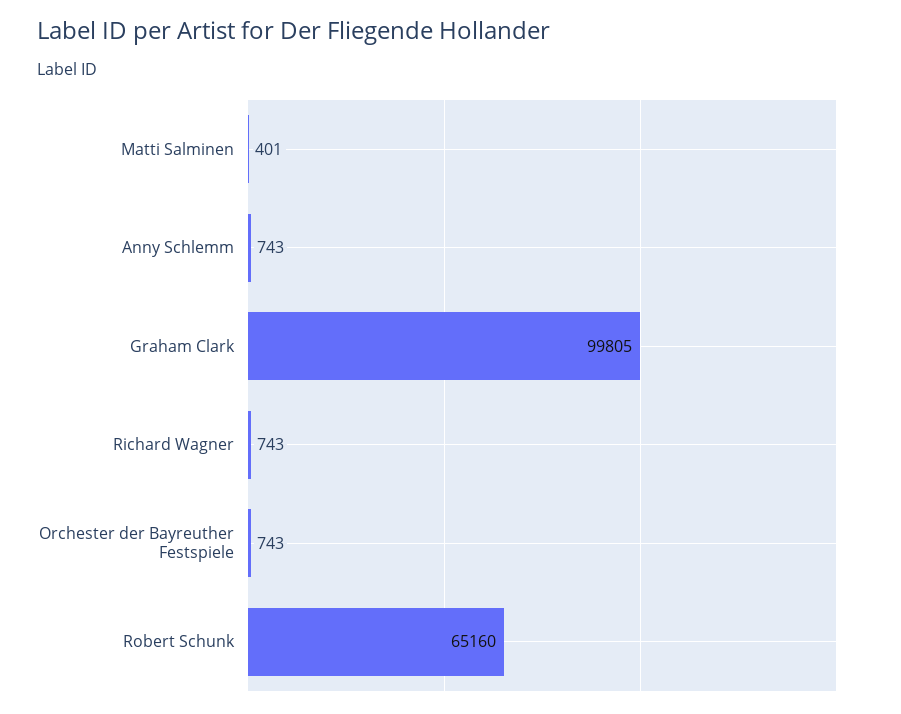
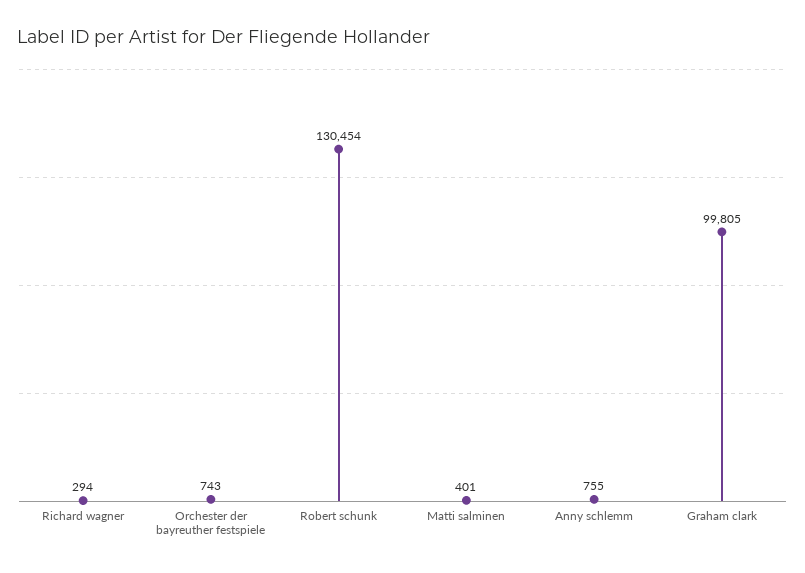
  {
    "Matti Salminen": 401,
-   "Anny Schlemm": 743,
+   "Anny Schlemm": 755,
    "Graham Clark": 99805,
-   "Richard Wagner": 743,
+   "Richard Wagner": 294,
    "Orchester der Bayreuther Festspiele": 743,
-   "Robert Schunk": 65160
+   "Robert Schunk": 130454
  }

